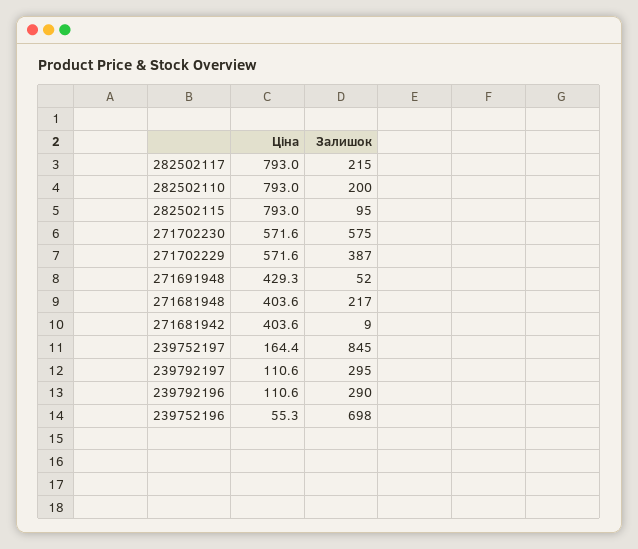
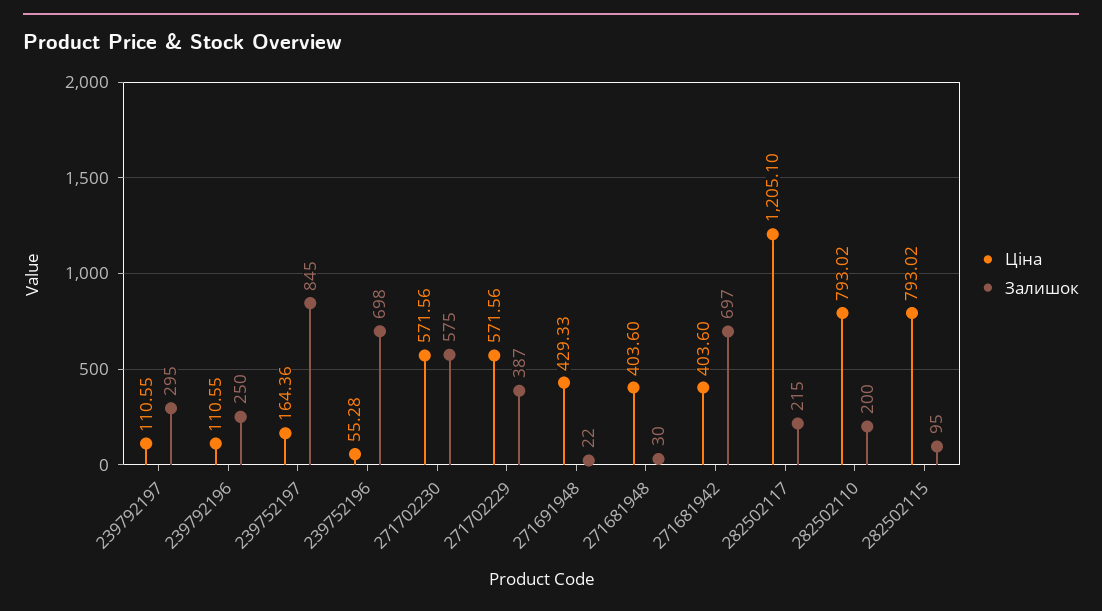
  {
    "Ціна": {
-     "282502117": 793,
+     "282502117": 1205.1,
      "282502110": 793.02,
      "282502115": 793.02,
      "271702230": 571.56,
      "271702229": 571.56,
      "271691948": 429.33,
      "271681948": 403.6,
      "271681942": 403.6,
      "239752197": 164.36,
      "239792197": 110.55,
      "239792196": 110.55,
      "239752196": 55.28
    },
    "Залишок": {
      "282502117": 215,
      "282502110": 200,
      "282502115": 95,
      "271702230": 575,
      "271702229": 387,
-     "271691948": 52,
+     "271691948": 22,
-     "271681948": 217,
+     "271681948": 30,
-     "271681942": 9,
+     "271681942": 697,
      "239752197": 845,
      "239792197": 295,
-     "239792196": 290,
+     "239792196": 250,
      "239752196": 698
    }
  }

